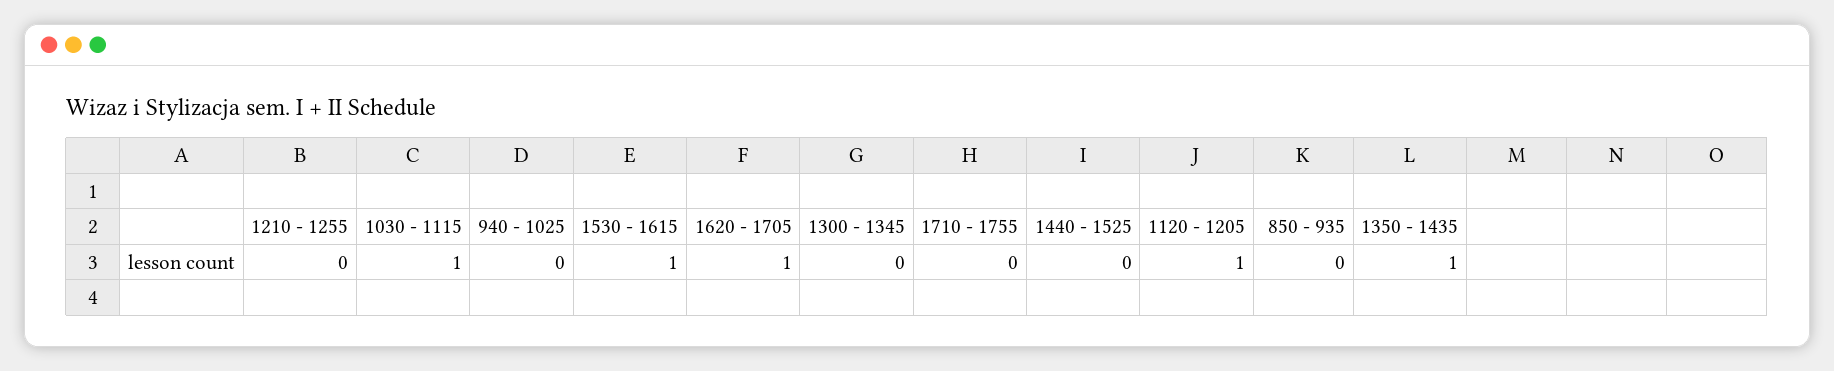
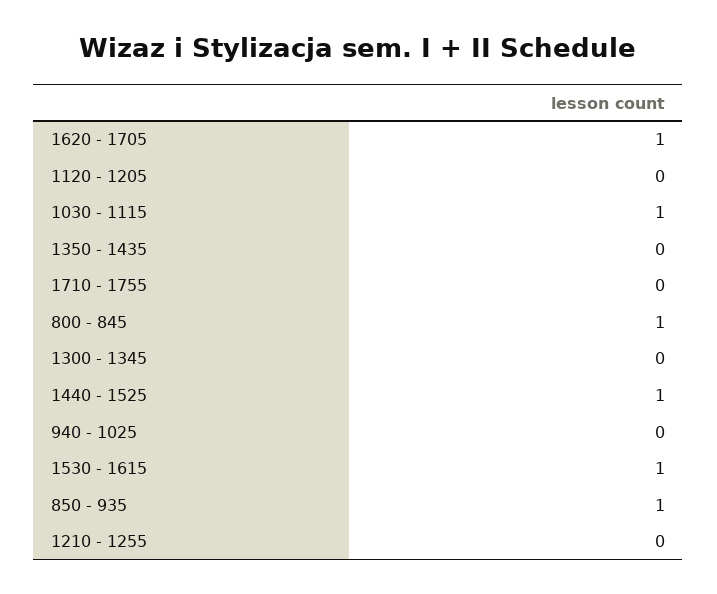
  {
    "1210 - 1255": 0,
    "1030 - 1115": 1,
    "940 - 1025": 0,
    "1530 - 1615": 1,
    "1620 - 1705": 1,
    "1300 - 1345": 0,
    "1710 - 1755": 0,
-   "1440 - 1525": 0,
+   "1440 - 1525": 1,
-   "1120 - 1205": 1,
+   "1120 - 1205": 0,
-   "850 - 935": 0,
+   "850 - 935": 1,
-   "1350 - 1435": 1
+   "1350 - 1435": 0,
+   "800 - 845": 1
  }

